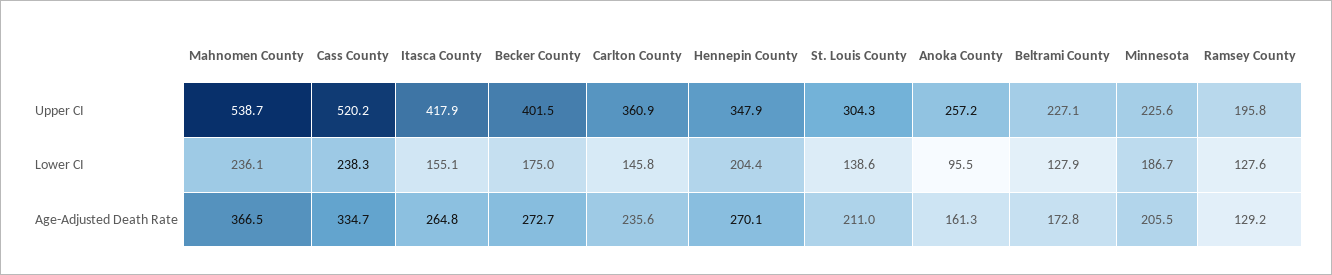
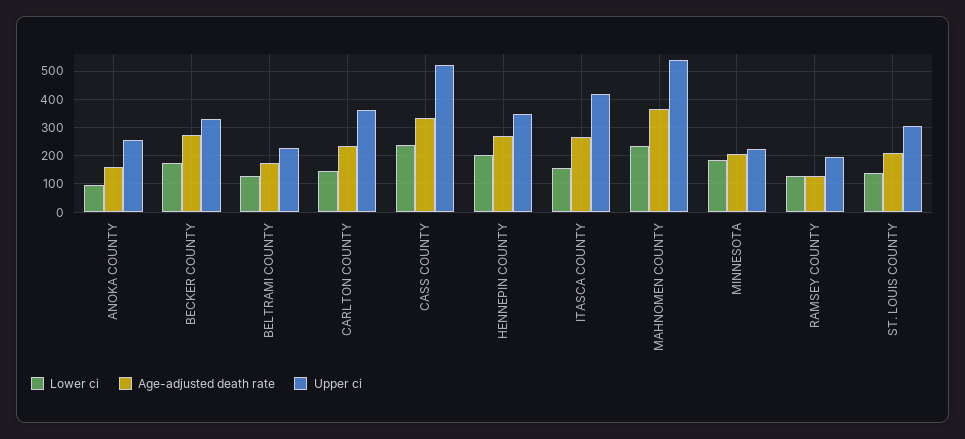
  {
    "Upper CI": {
      "Mahnomen County": 538.7,
      "Cass County": 520.2,
      "Itasca County": 417.9,
-     "Becker County": 401.5,
+     "Becker County": 325,
      "Carlton County": 360.9,
      "Hennepin County": 347.9,
      "St. Louis County": 304.3,
      "Anoka County": 257.2,
      "Beltrami County": 227.1,
      "Minnesota": 225.6,
      "Ramsey County": 195.8
    },
    "Lower CI": {
      "Mahnomen County": 236.1,
      "Cass County": 238.3,
      "Itasca County": 155.1,
      "Becker County": 175,
      "Carlton County": 145.8,
      "Hennepin County": 204.4,
      "St. Louis County": 138.6,
      "Anoka County": 95.5,
      "Beltrami County": 127.9,
      "Minnesota": 186.7,
      "Ramsey County": 127.6
    },
    "Age-Adjusted Death Rate": {
      "Mahnomen County": 366.5,
      "Cass County": 334.7,
      "Itasca County": 264.8,
      "Becker County": 272.7,
      "Carlton County": 235.6,
      "Hennepin County": 270.1,
      "St. Louis County": 211,
      "Anoka County": 161.3,
      "Beltrami County": 172.8,
      "Minnesota": 205.5,
      "Ramsey County": 129.2
    }
  }

